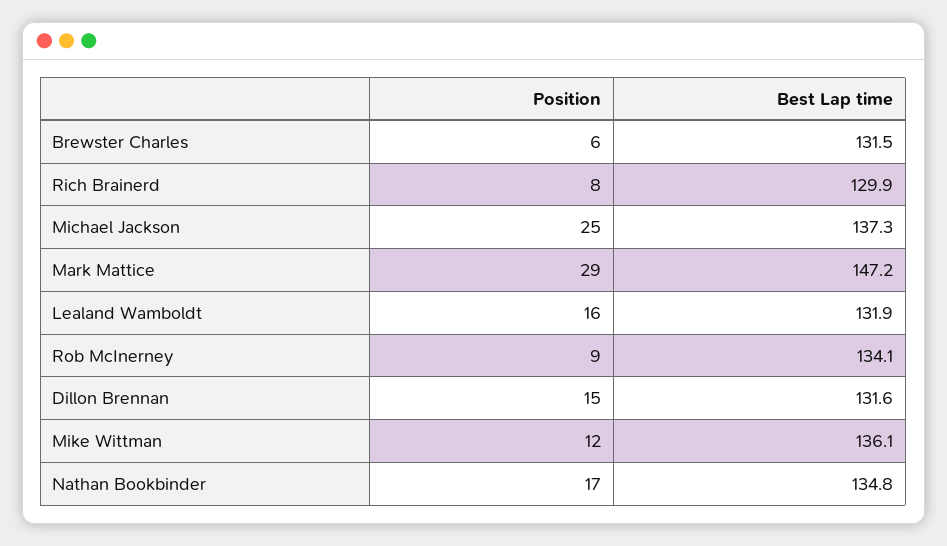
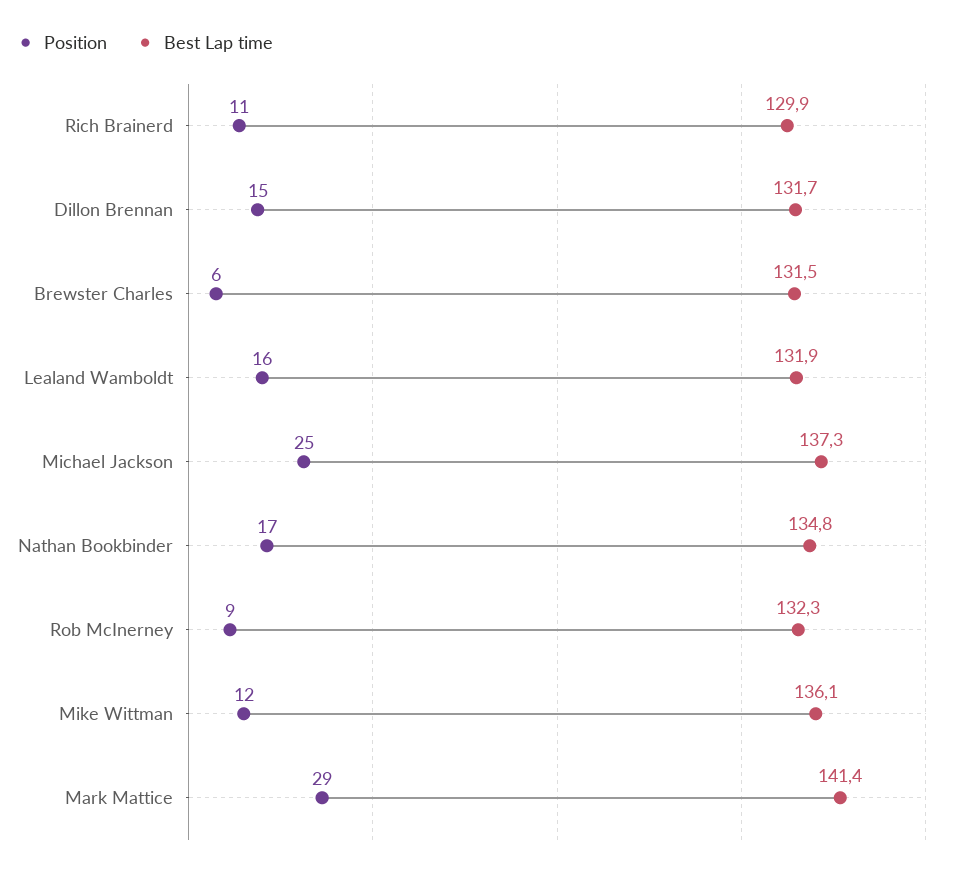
  {
    "Position": {
      "Brewster Charles": 6,
-     "Rich Brainerd": 8,
+     "Rich Brainerd": 11,
      "Michael Jackson": 25,
      "Mark Mattice": 29,
      "Lealand Wamboldt": 16,
      "Rob McInerney": 9,
      "Dillon Brennan": 15,
      "Mike Wittman": 12,
      "Nathan Bookbinder": 17
    },
    "Best Lap time": {
      "Brewster Charles": 131.5,
      "Rich Brainerd": 129.9,
      "Michael Jackson": 137.3,
-     "Mark Mattice": 147.2,
+     "Mark Mattice": 141.4,
      "Lealand Wamboldt": 131.9,
-     "Rob McInerney": 134.1,
+     "Rob McInerney": 132.3,
-     "Dillon Brennan": 131.6,
+     "Dillon Brennan": 131.7,
      "Mike Wittman": 136.1,
      "Nathan Bookbinder": 134.8
    }
  }

